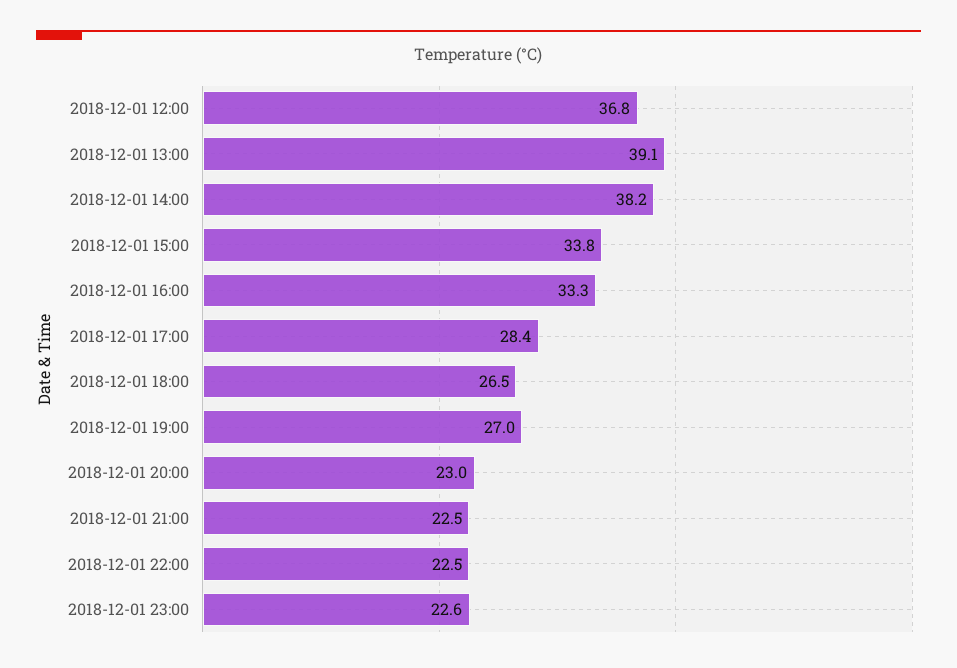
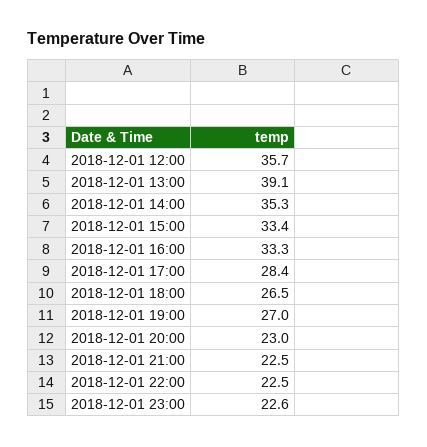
  {
-   "2018-12-01 12:00": 36.8,
+   "2018-12-01 12:00": 35.7,
    "2018-12-01 13:00": 39.1,
-   "2018-12-01 14:00": 38.2,
+   "2018-12-01 14:00": 35.3,
-   "2018-12-01 15:00": 33.8,
+   "2018-12-01 15:00": 33.4,
    "2018-12-01 16:00": 33.3,
    "2018-12-01 17:00": 28.4,
    "2018-12-01 18:00": 26.5,
    "2018-12-01 19:00": 27,
    "2018-12-01 20:00": 23,
    "2018-12-01 21:00": 22.5,
    "2018-12-01 22:00": 22.5,
    "2018-12-01 23:00": 22.6
  }

